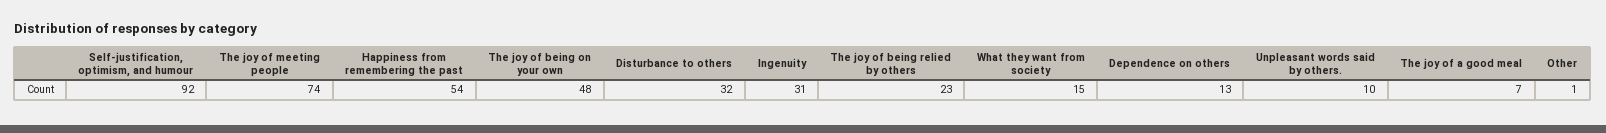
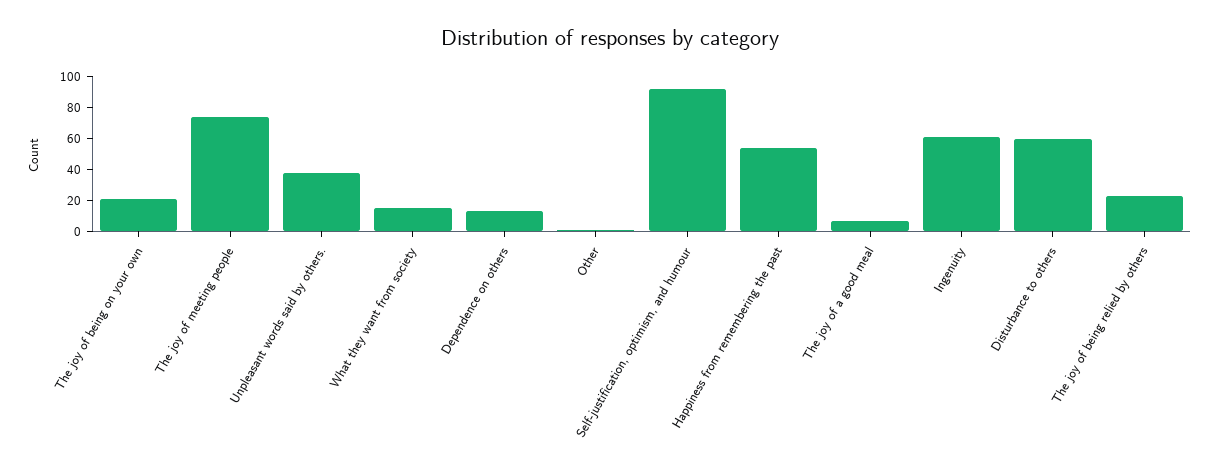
  {
    "Self-justification, optimism, and humour": 92,
    "The joy of meeting people": 74,
    "Happiness from remembering the past": 54,
-   "The joy of being on your own": 48,
+   "The joy of being on your own": 20,
-   "Disturbance to others": 32,
+   "Disturbance to others": 60,
-   "Ingenuity": 31,
+   "Ingenuity": 60,
    "The joy of being relied by others": 23,
    "What they want from society": 15,
    "Dependence on others": 13,
-   "Unpleasant words said by others.": 10,
+   "Unpleasant words said by others.": 40,
    "The joy of a good meal": 7,
    "Other": 1
  }

